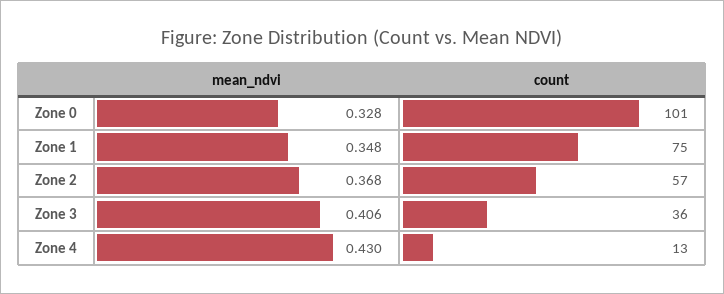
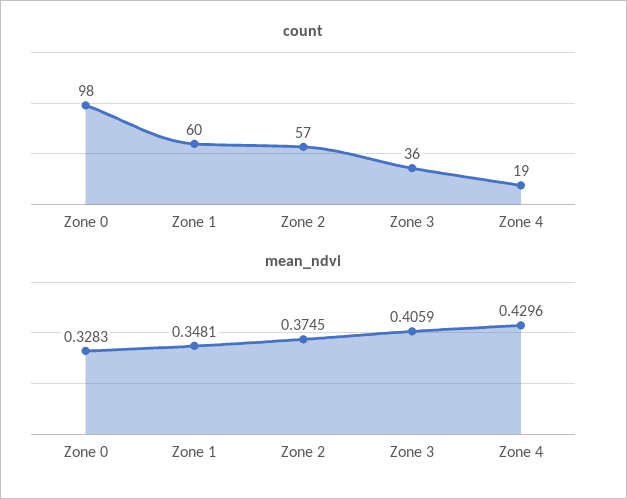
  {
    "mean_ndvi": {
      "Zone 0": 0.3283,
      "Zone 1": 0.3481,
-     "Zone 2": 0.368,
+     "Zone 2": 0.3745,
      "Zone 3": 0.4059,
      "Zone 4": 0.4296
    },
    "count": {
-     "Zone 0": 101,
+     "Zone 0": 98,
-     "Zone 1": 75,
+     "Zone 1": 60,
      "Zone 2": 57,
      "Zone 3": 36,
-     "Zone 4": 13
+     "Zone 4": 19
    }
  }

